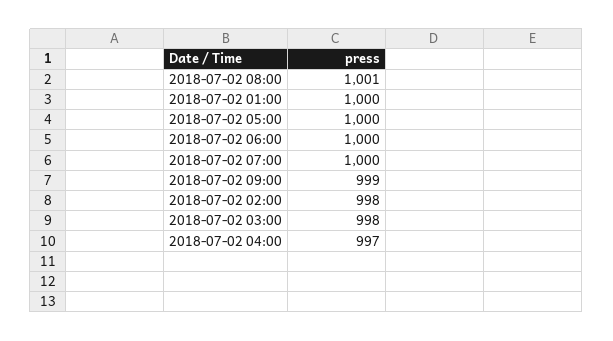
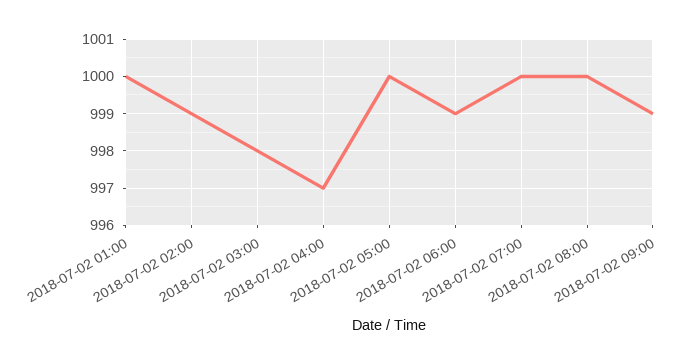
  {
-   "2018-07-02 08:00": 1001,
+   "2018-07-02 08:00": 1000,
    "2018-07-02 01:00": 1000,
    "2018-07-02 05:00": 1000,
-   "2018-07-02 06:00": 1000,
+   "2018-07-02 06:00": 999,
    "2018-07-02 07:00": 1000,
    "2018-07-02 09:00": 999,
-   "2018-07-02 02:00": 998,
+   "2018-07-02 02:00": 999,
    "2018-07-02 03:00": 998,
    "2018-07-02 04:00": 997
  }

